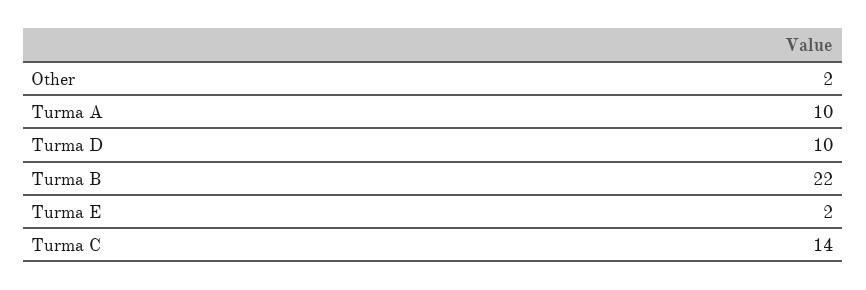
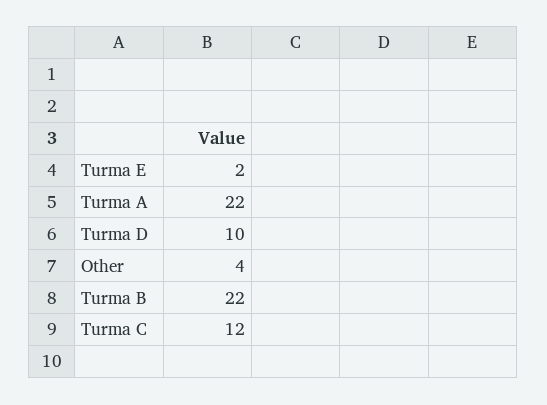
  {
-   "Other": 2,
+   "Other": 4,
-   "Turma A": 10,
+   "Turma A": 22,
    "Turma D": 10,
    "Turma B": 22,
    "Turma E": 2,
-   "Turma C": 14
+   "Turma C": 12
  }

